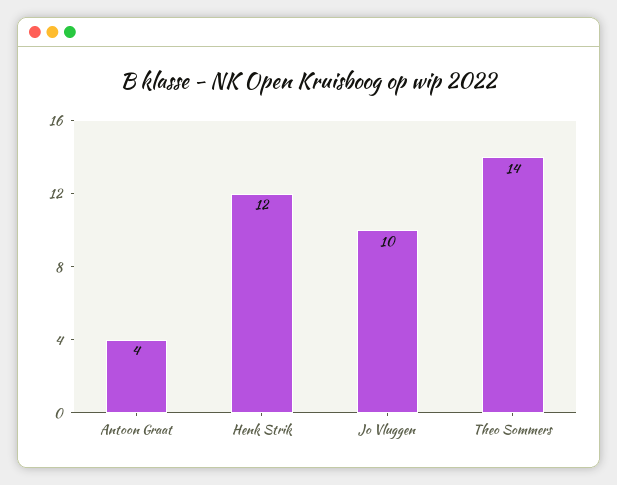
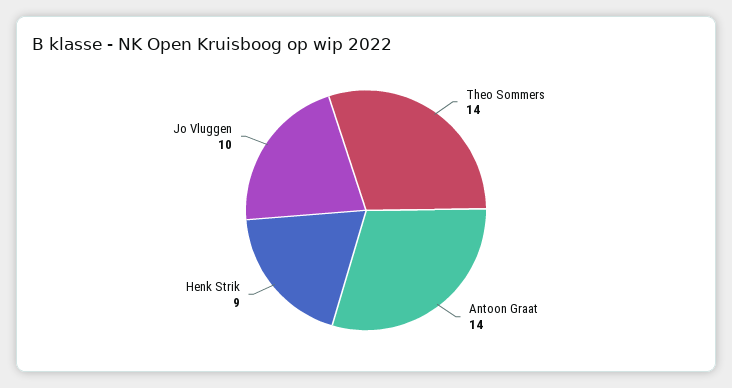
  {
-   "Antoon Graat": 4,
+   "Antoon Graat": 14,
-   "Henk Strik": 12,
+   "Henk Strik": 9,
    "Jo Vluggen": 10,
    "Theo Sommers": 14
  }

